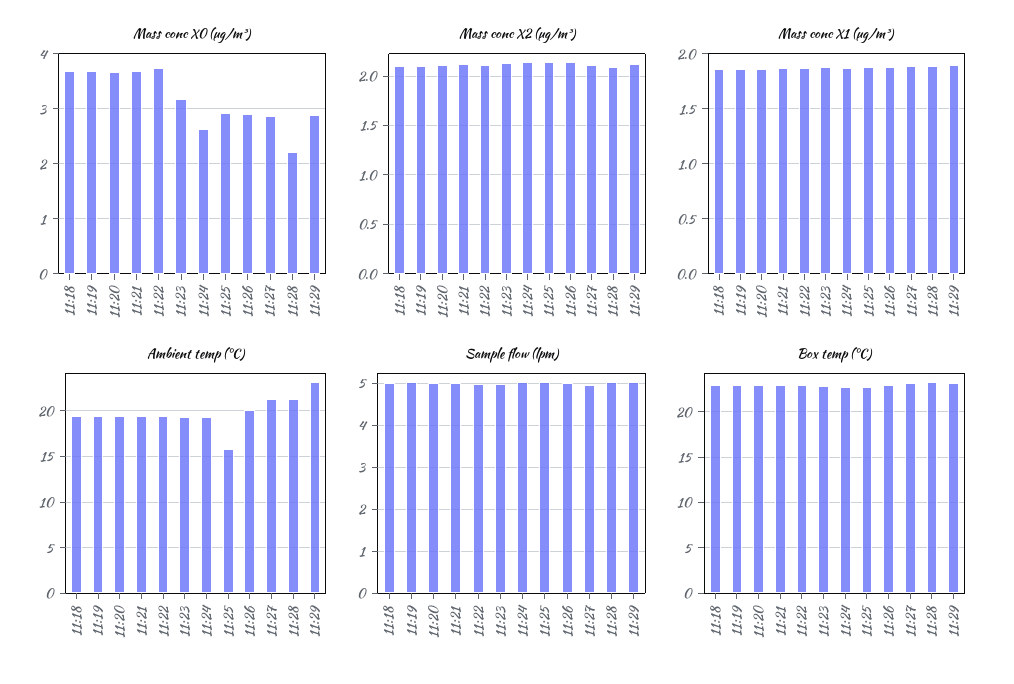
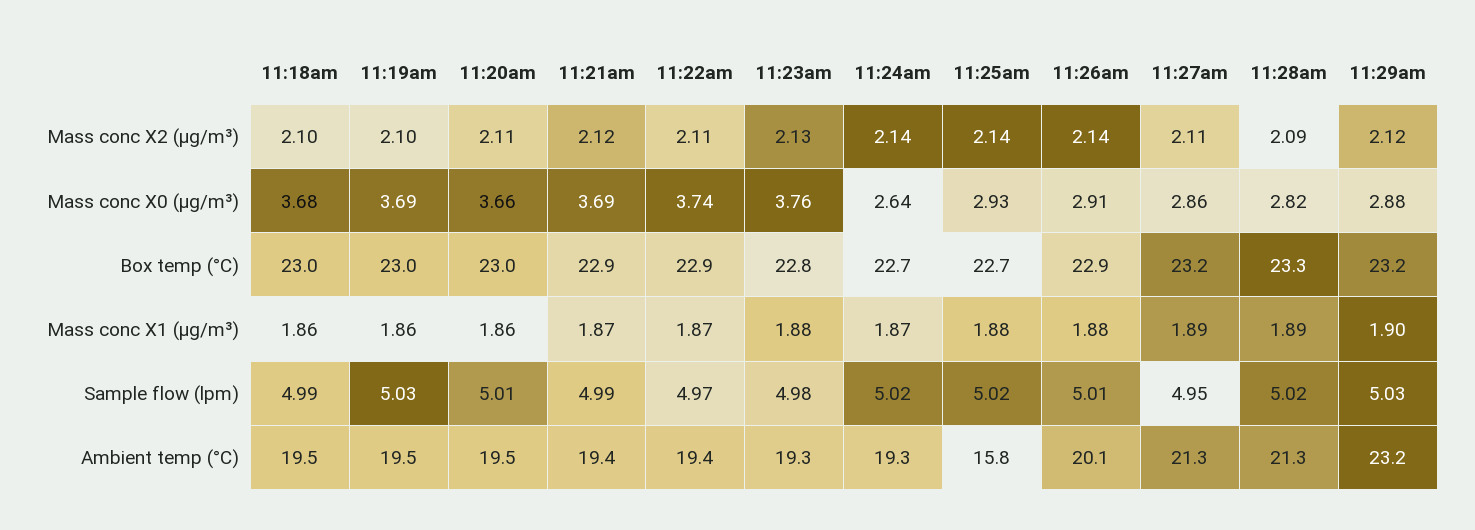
  {
    "Mass conc X0 (μg/m³)": {
      "11:18": 3.68,
      "11:19": 3.69,
      "11:20": 3.66,
      "11:21": 3.69,
      "11:22": 3.74,
-     "11:23": 3.2,
+     "11:23": 3.76,
      "11:24": 2.64,
      "11:25": 2.93,
      "11:26": 2.91,
      "11:27": 2.86,
-     "11:28": 2.2,
+     "11:28": 2.82,
      "11:29": 2.88
    },
    "Mass conc X2 (μg/m³)": {
      "11:18": 2.1,
      "11:19": 2.1,
      "11:20": 2.11,
      "11:21": 2.12,
      "11:22": 2.11,
      "11:23": 2.13,
      "11:24": 2.14,
      "11:25": 2.14,
      "11:26": 2.14,
      "11:27": 2.11,
      "11:28": 2.09,
      "11:29": 2.12
    },
    "Mass conc X1 (μg/m³)": {
      "11:18": 1.86,
      "11:19": 1.86,
      "11:20": 1.86,
      "11:21": 1.87,
      "11:22": 1.87,
      "11:23": 1.88,
      "11:24": 1.87,
      "11:25": 1.88,
      "11:26": 1.88,
      "11:27": 1.89,
      "11:28": 1.89,
      "11:29": 1.9
    },
    "Ambient temp (°C)": {
      "11:18": 19.5,
      "11:19": 19.5,
      "11:20": 19.5,
      "11:21": 19.4,
      "11:22": 19.4,
      "11:23": 19.3,
      "11:24": 19.3,
      "11:25": 15.8,
      "11:26": 20.1,
      "11:27": 21.3,
      "11:28": 21.3,
      "11:29": 23.2
    },
    "Sample flow (lpm)": {
      "11:18": 4.99,
      "11:19": 5.03,
      "11:20": 5.01,
      "11:21": 4.99,
      "11:22": 4.97,
      "11:23": 4.98,
      "11:24": 5.02,
      "11:25": 5.02,
      "11:26": 5.01,
      "11:27": 4.95,
      "11:28": 5.02,
      "11:29": 5.03
    },
    "Box temp (°C)": {
      "11:18": 23,
      "11:19": 23,
      "11:20": 23,
      "11:21": 22.9,
      "11:22": 22.9,
      "11:23": 22.8,
      "11:24": 22.7,
      "11:25": 22.7,
      "11:26": 22.9,
      "11:27": 23.2,
      "11:28": 23.3,
      "11:29": 23.2
    }
  }

